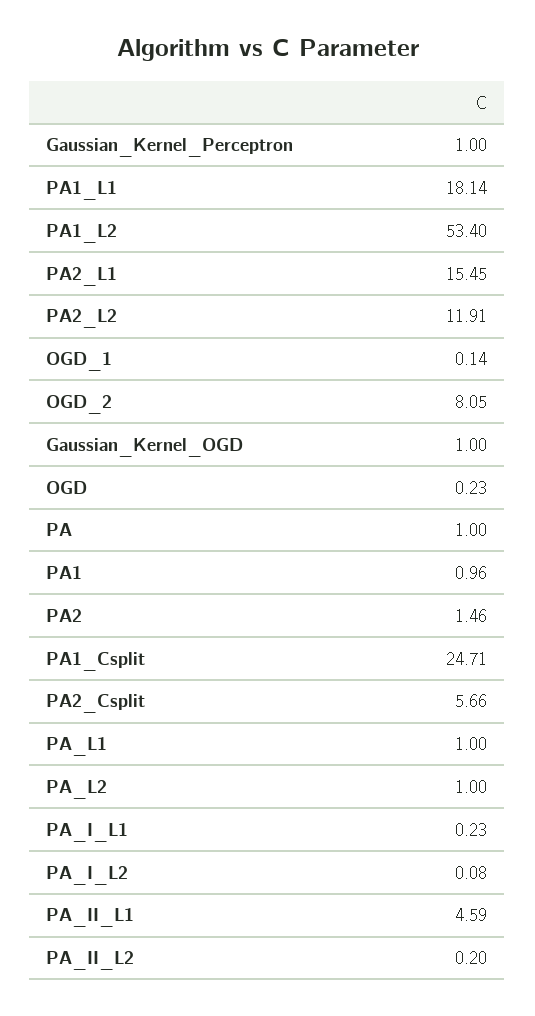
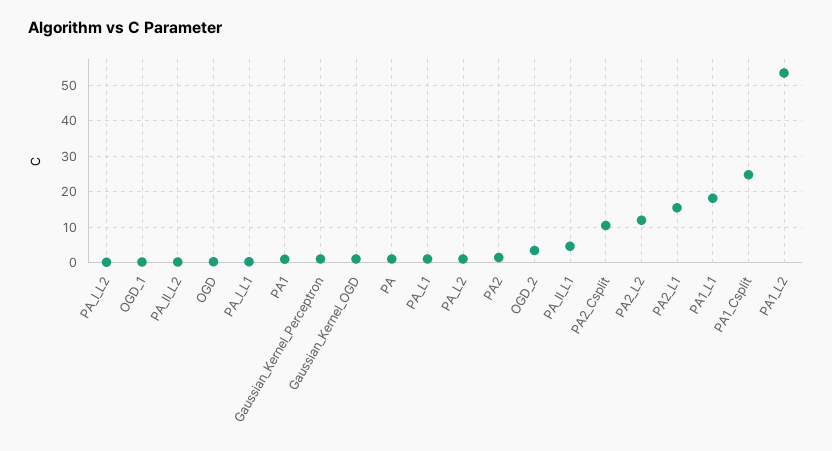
  {
    "Gaussian_Kernel_Perceptron": 1,
    "PA1_L1": 18.14,
    "PA1_L2": 53.4,
    "PA2_L1": 15.45,
    "PA2_L2": 11.91,
    "OGD_1": 0.14,
-   "OGD_2": 8.05,
+   "OGD_2": 4,
    "Gaussian_Kernel_OGD": 1,
    "OGD": 0.23,
    "PA": 1,
    "PA1": 0.96,
    "PA2": 1.46,
    "PA1_Csplit": 24.71,
-   "PA2_Csplit": 5.66,
+   "PA2_Csplit": 10,
    "PA_L1": 1,
    "PA_L2": 1,
    "PA_I_L1": 0.23,
    "PA_I_L2": 0.08,
    "PA_II_L1": 4.59,
    "PA_II_L2": 0.2
  }

